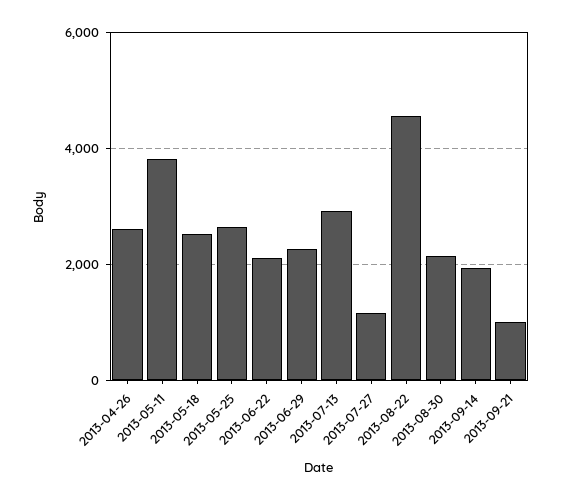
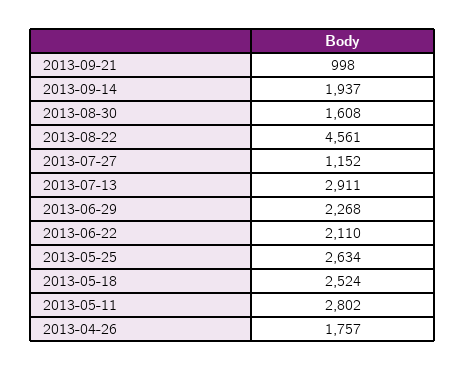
  {
-   "2013-04-26": 2600,
+   "2013-04-26": 1757,
-   "2013-05-11": 3800,
+   "2013-05-11": 2802,
    "2013-05-18": 2524,
    "2013-05-25": 2634,
    "2013-06-22": 2110,
    "2013-06-29": 2268,
    "2013-07-13": 2911,
    "2013-07-27": 1152,
    "2013-08-22": 4561,
-   "2013-08-30": 2200,
+   "2013-08-30": 1608,
    "2013-09-14": 1937,
    "2013-09-21": 998
  }

